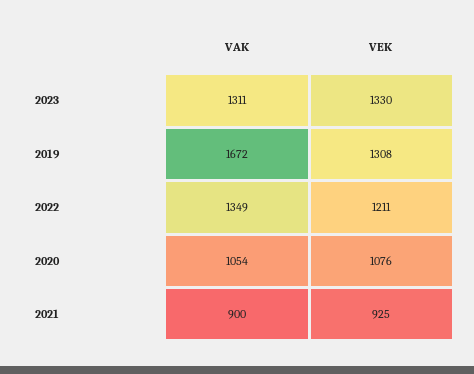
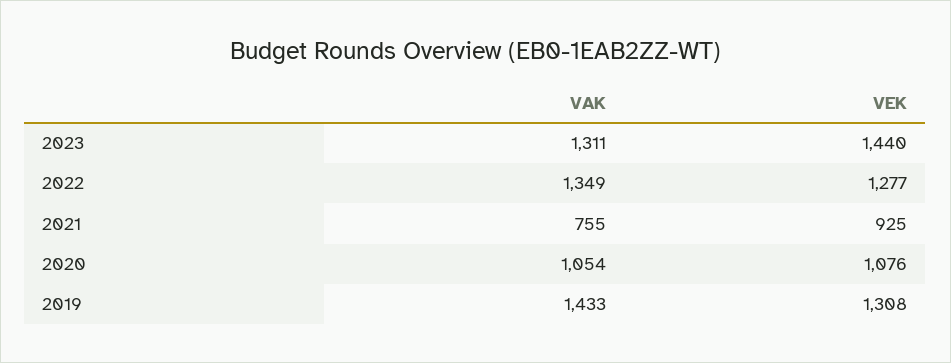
  {
    "VAK": {
      "2023": 1311,
-     "2019": 1672,
+     "2019": 1433,
      "2022": 1349,
      "2020": 1054,
-     "2021": 900
+     "2021": 755
    },
    "VEK": {
-     "2023": 1330,
+     "2023": 1440,
      "2019": 1308,
-     "2022": 1211,
+     "2022": 1277,
      "2020": 1076,
      "2021": 925
    }
  }

